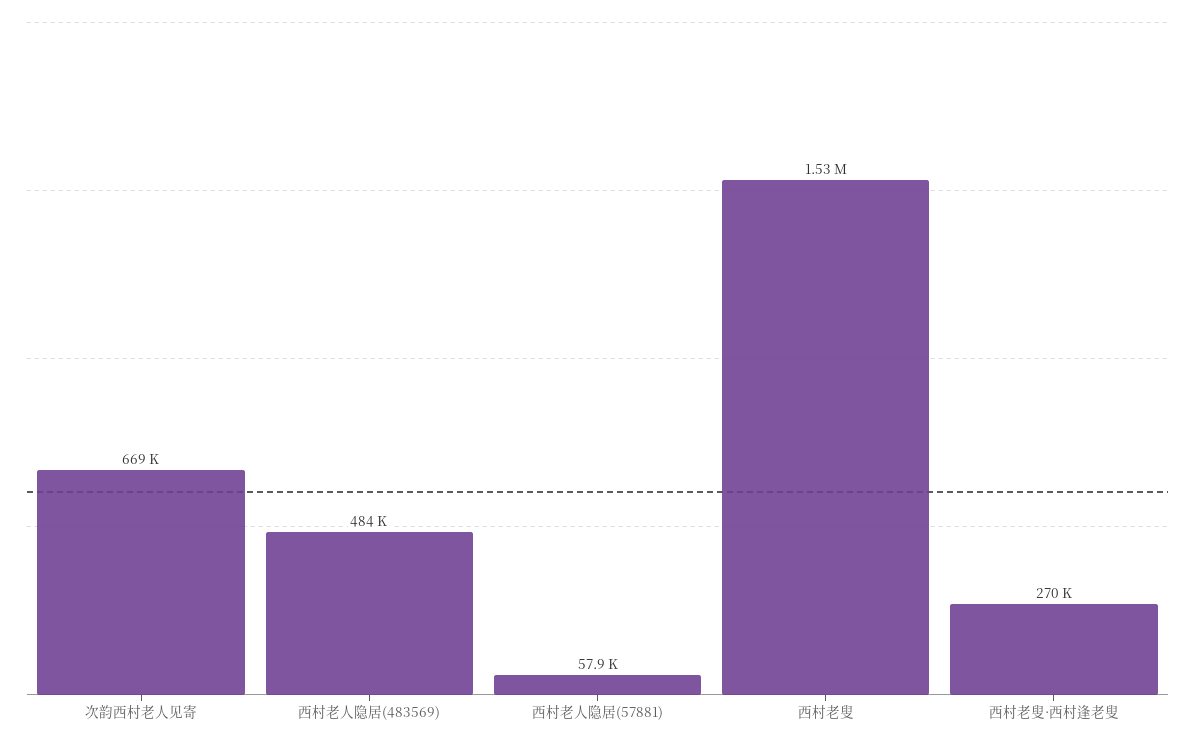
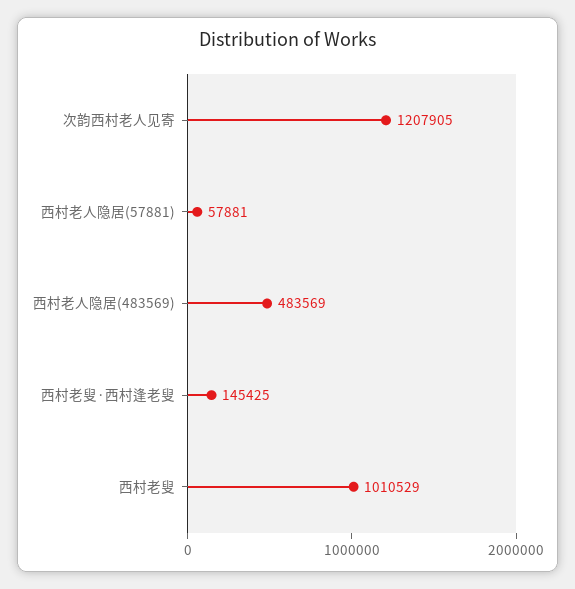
  {
-   "次韵西村老人见寄": 669000,
+   "次韵西村老人见寄": 1207905,
    "西村老人隐居(483569)": 483569,
    "西村老人隐居(57881)": 57881,
-   "西村老叟": 1530000,
+   "西村老叟": 1010529,
-   "西村老叟·西村逢老叟": 270000
+   "西村老叟·西村逢老叟": 145425
  }

